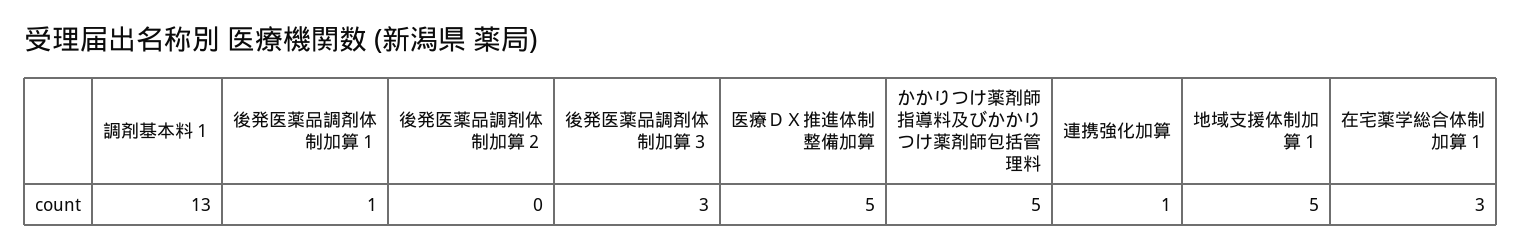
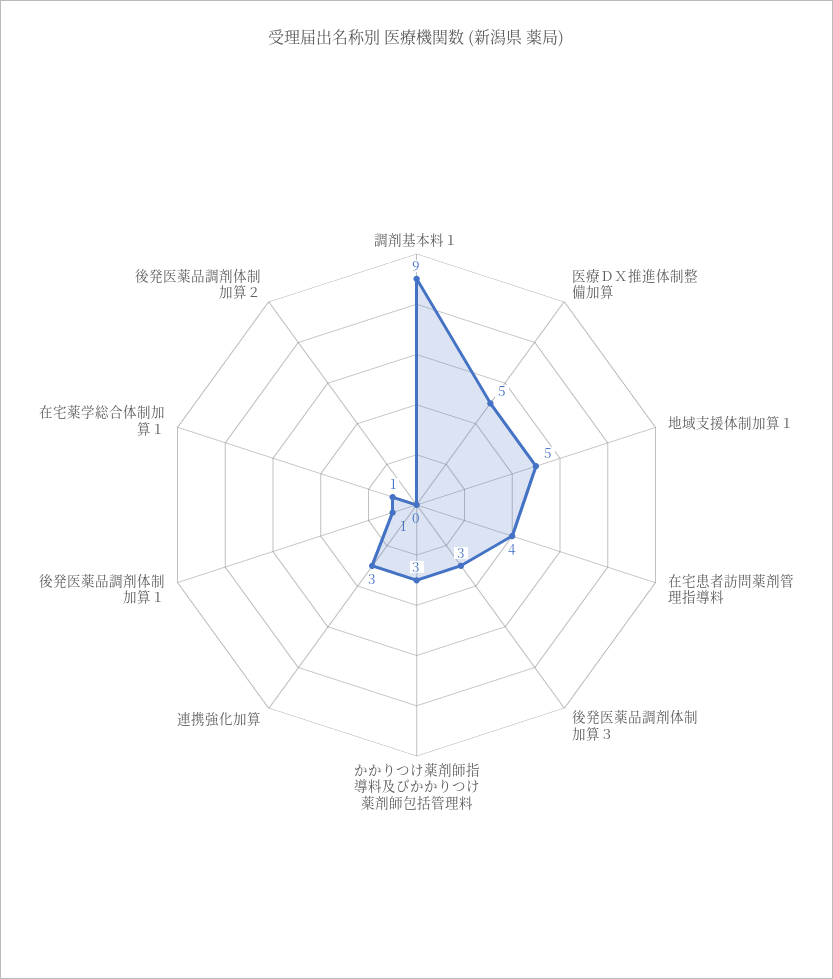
  {
-   "調剤基本料１": 13,
+   "調剤基本料１": 9,
    "後発医薬品調剤体制加算１": 1,
    "後発医薬品調剤体制加算２": 0,
    "後発医薬品調剤体制加算３": 3,
    "医療ＤＸ推進体制整備加算": 5,
-   "かかりつけ薬剤師指導料及びかかりつけ薬剤師包括管理料": 5,
+   "かかりつけ薬剤師指導料及びかかりつけ薬剤師包括管理料": 3,
-   "連携強化加算": 1,
+   "連携強化加算": 3,
    "地域支援体制加算１": 5,
-   "在宅薬学総合体制加算１": 3
+   "在宅薬学総合体制加算１": 1,
+   "在宅患者訪問薬剤管理指導料": 4
  }

